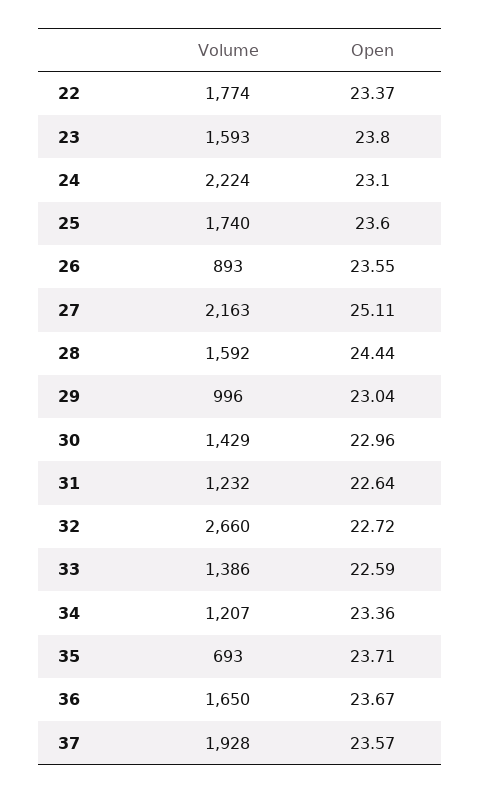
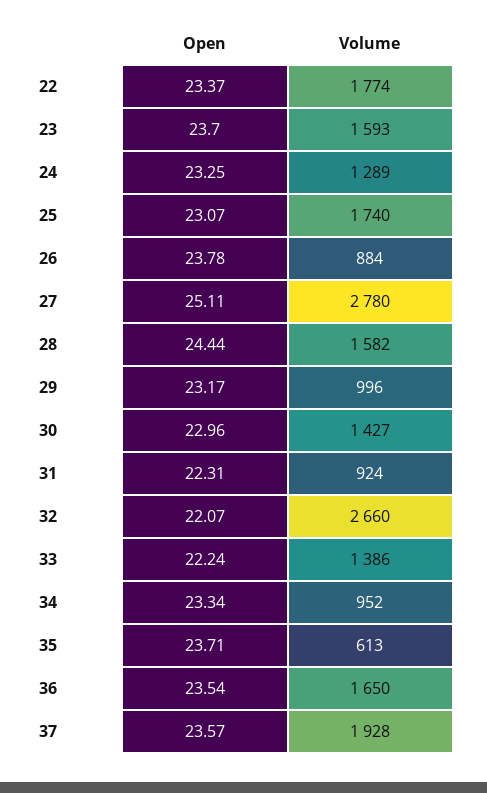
  {
    "Volume": {
      "22": 1774,
      "23": 1593,
-     "24": 2224,
+     "24": 1289,
      "25": 1740,
-     "26": 893,
+     "26": 884,
-     "27": 2163,
+     "27": 2780,
-     "28": 1592,
+     "28": 1582,
      "29": 996,
-     "30": 1429,
+     "30": 1427,
-     "31": 1232,
+     "31": 924,
      "32": 2660,
      "33": 1386,
-     "34": 1207,
+     "34": 952,
-     "35": 693,
+     "35": 613,
      "36": 1650,
      "37": 1928
    },
    "Open": {
      "22": 23.37,
-     "23": 23.8,
+     "23": 23.7,
-     "24": 23.1,
+     "24": 23.25,
-     "25": 23.6,
+     "25": 23.07,
-     "26": 23.55,
+     "26": 23.78,
      "27": 25.11,
      "28": 24.44,
-     "29": 23.04,
+     "29": 23.17,
      "30": 22.96,
-     "31": 22.64,
+     "31": 22.31,
-     "32": 22.72,
+     "32": 22.07,
-     "33": 22.59,
+     "33": 22.24,
-     "34": 23.36,
+     "34": 23.34,
      "35": 23.71,
-     "36": 23.67,
+     "36": 23.54,
      "37": 23.57
    }
  }

